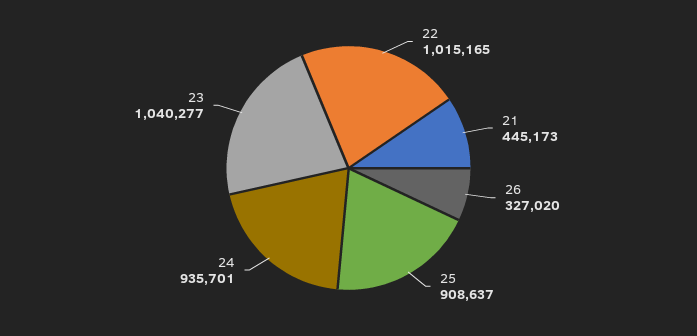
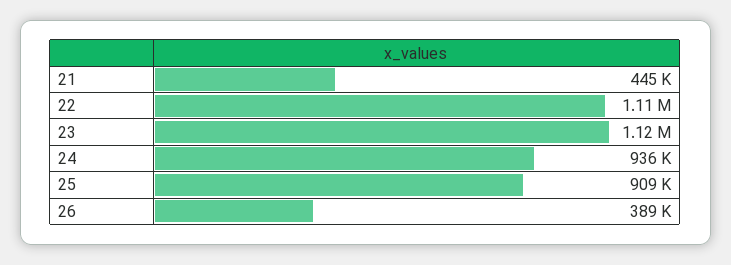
  {
-   "22": 1015165,
+   "22": 1110000,
    "21": 445173,
-   "26": 327020,
+   "26": 389000,
    "25": 908637,
    "24": 935701,
-   "23": 1040277
+   "23": 1120000
  }

